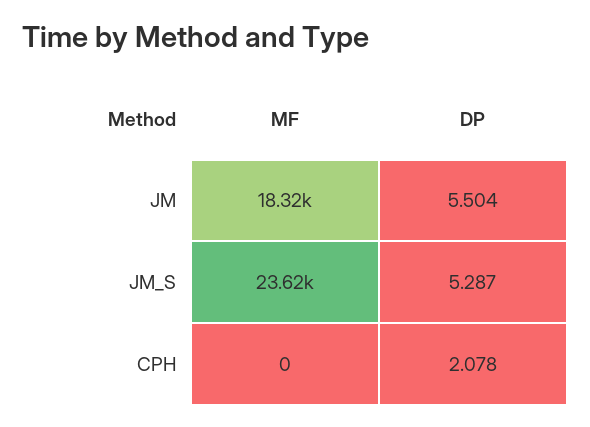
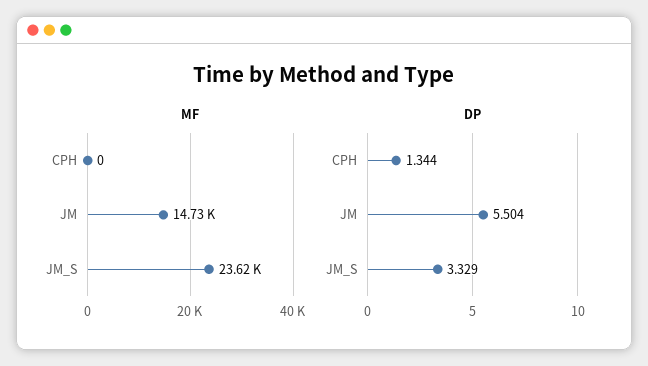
  {
    "MF": {
-     "JM": 18320,
+     "JM": 14730,
      "JM_S": 23620,
      "CPH": 0
    },
    "DP": {
      "JM": 5.504,
-     "JM_S": 5.287,
+     "JM_S": 3.329,
-     "CPH": 2.078
+     "CPH": 1.344
    }
  }

